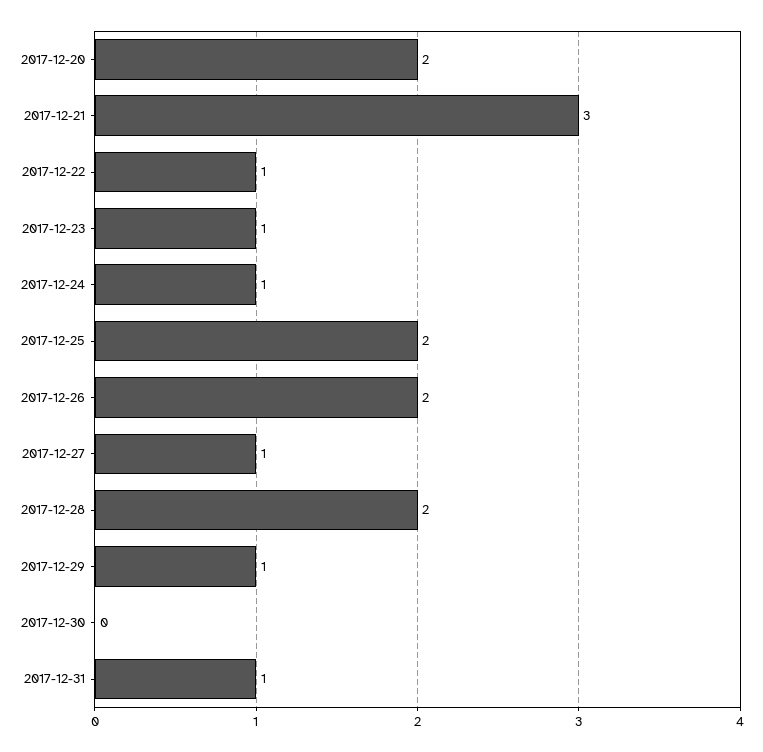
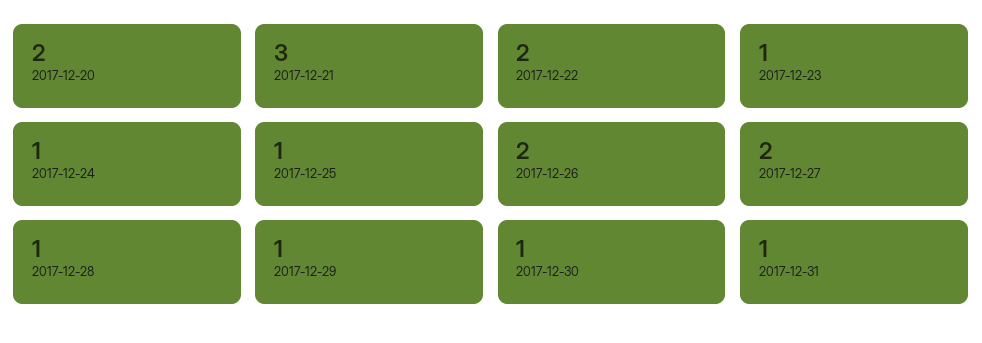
  {
    "2017-12-20": 2,
    "2017-12-21": 3,
-   "2017-12-22": 1,
+   "2017-12-22": 2,
    "2017-12-23": 1,
    "2017-12-24": 1,
-   "2017-12-25": 2,
+   "2017-12-25": 1,
    "2017-12-26": 2,
-   "2017-12-27": 1,
+   "2017-12-27": 2,
-   "2017-12-28": 2,
+   "2017-12-28": 1,
    "2017-12-29": 1,
-   "2017-12-30": 0,
+   "2017-12-30": 1,
    "2017-12-31": 1
  }

